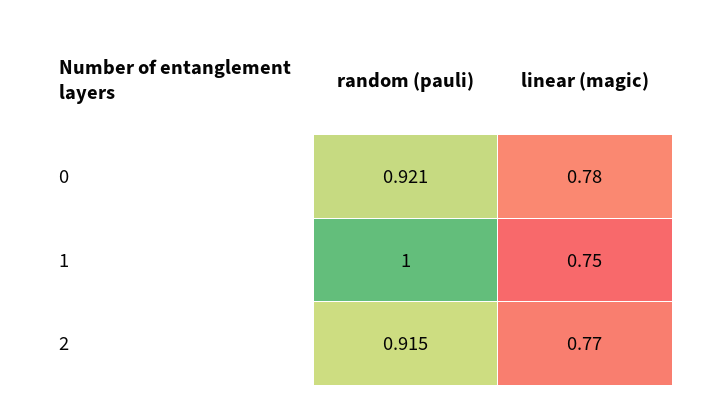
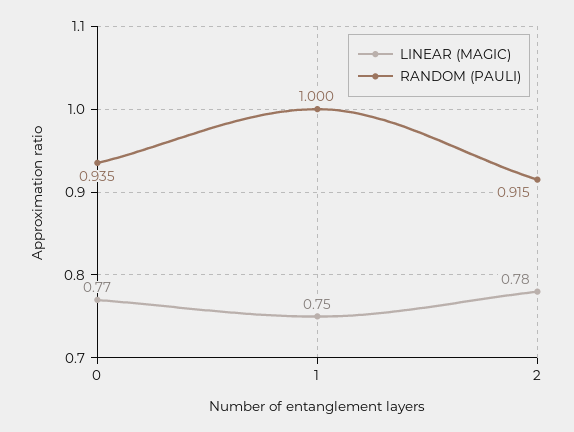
  {
    "random (pauli)": {
-     "0": 0.921,
+     "0": 0.935,
      "1": 1,
      "2": 0.915
    },
    "linear (magic)": {
-     "0": 0.78,
+     "0": 0.77,
      "1": 0.75,
-     "2": 0.77
+     "2": 0.78
    }
  }

